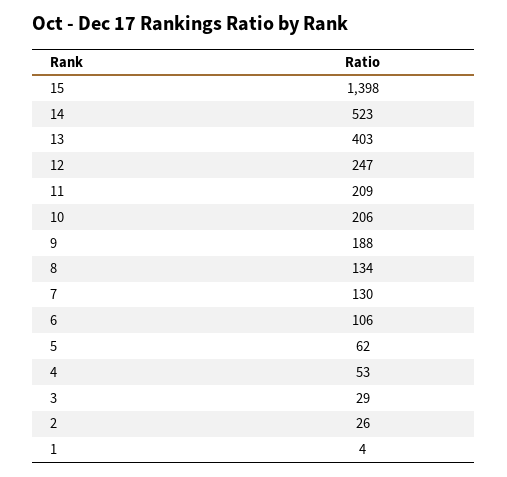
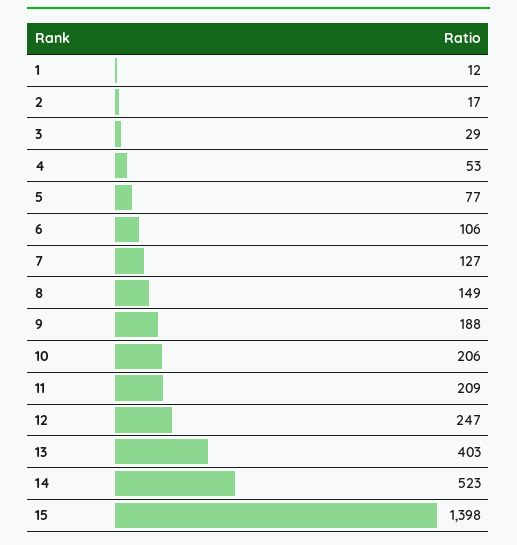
  {
    "15": 1398,
    "14": 523,
    "13": 403,
    "12": 247,
    "11": 209,
    "10": 206,
    "9": 188,
-   "8": 134,
+   "8": 149,
-   "7": 130,
+   "7": 127,
    "6": 106,
-   "5": 62,
+   "5": 77,
    "4": 53,
    "3": 29,
-   "2": 26,
+   "2": 17,
-   "1": 4
+   "1": 12
  }

